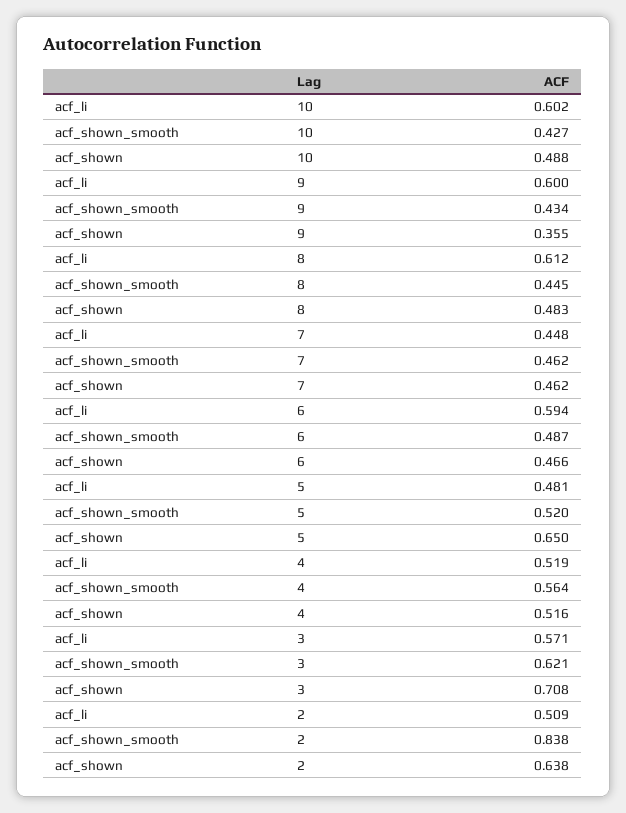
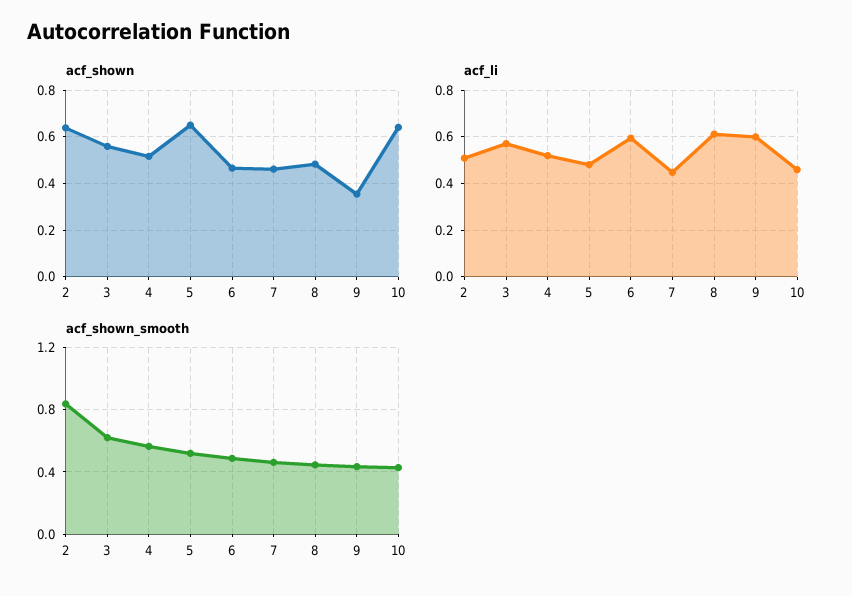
  {
    "acf_li": {
-     "10": 0.602,
+     "10": 0.45,
      "9": 0.6,
      "8": 0.612,
      "7": 0.448,
      "6": 0.594,
      "5": 0.481,
      "4": 0.519,
      "3": 0.571,
      "2": 0.509
    },
    "acf_shown_smooth": {
      "10": 0.427,
      "9": 0.434,
      "8": 0.445,
      "7": 0.462,
      "6": 0.487,
      "5": 0.52,
      "4": 0.564,
      "3": 0.621,
      "2": 0.838
    },
    "acf_shown": {
-     "10": 0.488,
+     "10": 0.65,
      "9": 0.355,
      "8": 0.483,
      "7": 0.462,
      "6": 0.466,
      "5": 0.65,
      "4": 0.516,
-     "3": 0.708,
+     "3": 0.55,
      "2": 0.638
    }
  }

